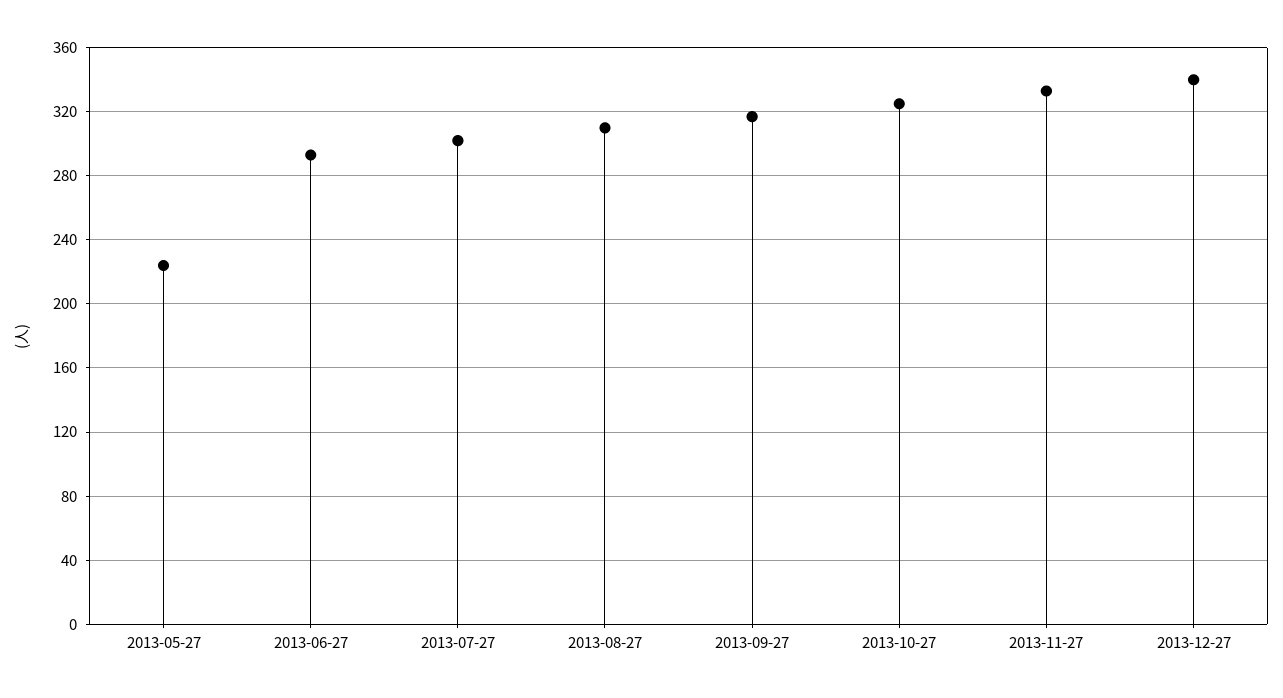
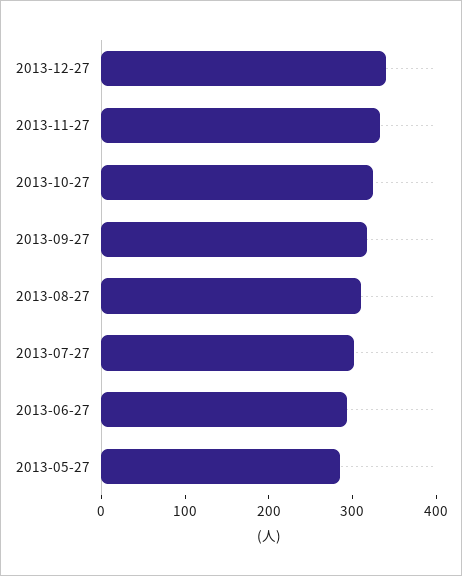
  {
-   "2013-05-27": 225,
+   "2013-05-27": 280,
    "2013-06-27": 295,
    "2013-07-27": 300,
    "2013-08-27": 310,
    "2013-09-27": 315,
    "2013-10-27": 325,
    "2013-11-27": 335,
    "2013-12-27": 340
  }

